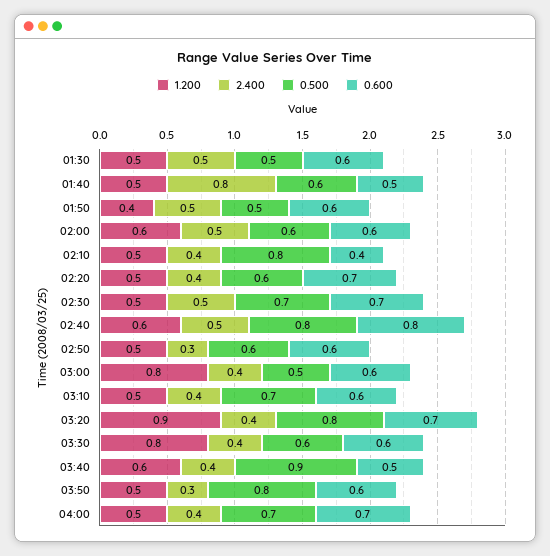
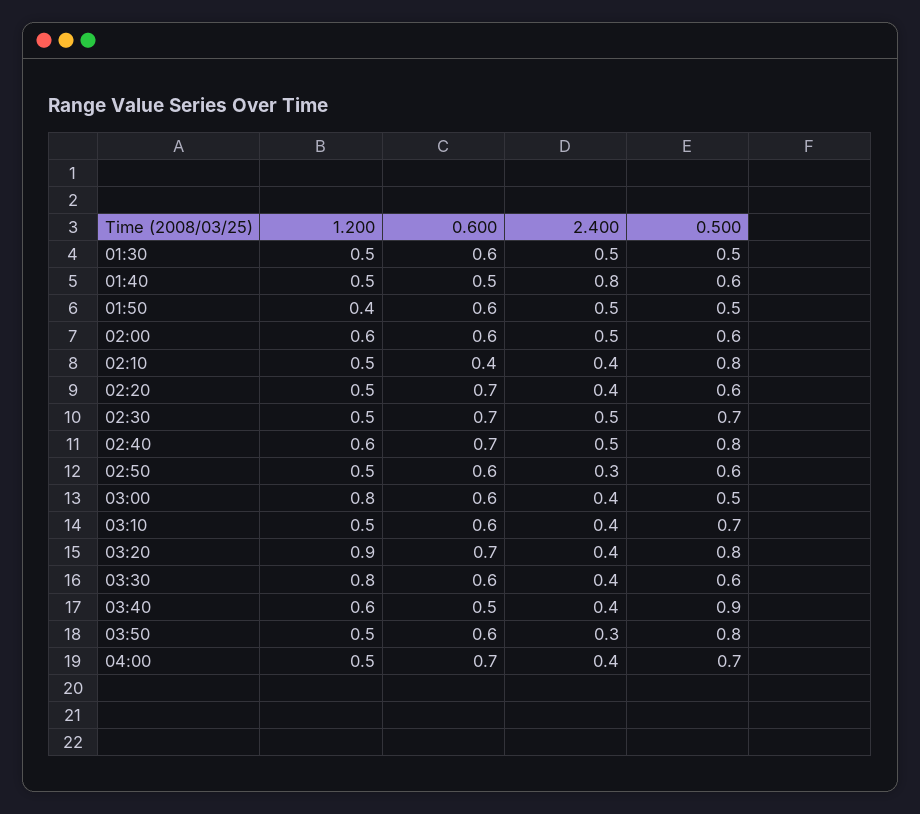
  {
    "1.200": {
      "01:30": 0.5,
      "01:40": 0.5,
      "01:50": 0.4,
      "02:00": 0.6,
      "02:10": 0.5,
      "02:20": 0.5,
      "02:30": 0.5,
      "02:40": 0.6,
      "02:50": 0.5,
      "03:00": 0.8,
      "03:10": 0.5,
      "03:20": 0.9,
      "03:30": 0.8,
      "03:40": 0.6,
      "03:50": 0.5,
      "04:00": 0.5
    },
    "2.400": {
      "01:30": 0.5,
      "01:40": 0.8,
      "01:50": 0.5,
      "02:00": 0.5,
      "02:10": 0.4,
      "02:20": 0.4,
      "02:30": 0.5,
      "02:40": 0.5,
      "02:50": 0.3,
      "03:00": 0.4,
      "03:10": 0.4,
      "03:20": 0.4,
      "03:30": 0.4,
      "03:40": 0.4,
      "03:50": 0.3,
      "04:00": 0.4
    },
    "0.500": {
      "01:30": 0.5,
      "01:40": 0.6,
      "01:50": 0.5,
      "02:00": 0.6,
      "02:10": 0.8,
      "02:20": 0.6,
      "02:30": 0.7,
      "02:40": 0.8,
      "02:50": 0.6,
      "03:00": 0.5,
      "03:10": 0.7,
      "03:20": 0.8,
      "03:30": 0.6,
      "03:40": 0.9,
      "03:50": 0.8,
      "04:00": 0.7
    },
    "0.600": {
      "01:30": 0.6,
      "01:40": 0.5,
      "01:50": 0.6,
      "02:00": 0.6,
      "02:10": 0.4,
      "02:20": 0.7,
      "02:30": 0.7,
-     "02:40": 0.8,
+     "02:40": 0.7,
      "02:50": 0.6,
      "03:00": 0.6,
      "03:10": 0.6,
      "03:20": 0.7,
      "03:30": 0.6,
      "03:40": 0.5,
      "03:50": 0.6,
      "04:00": 0.7
    }
  }

